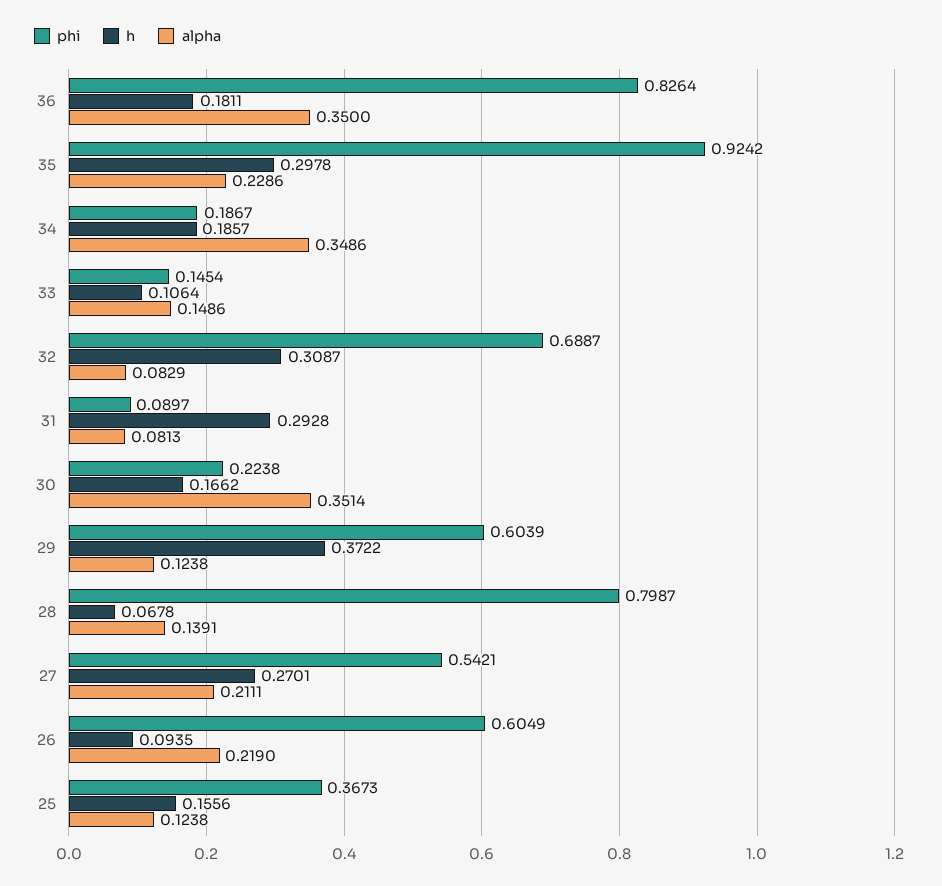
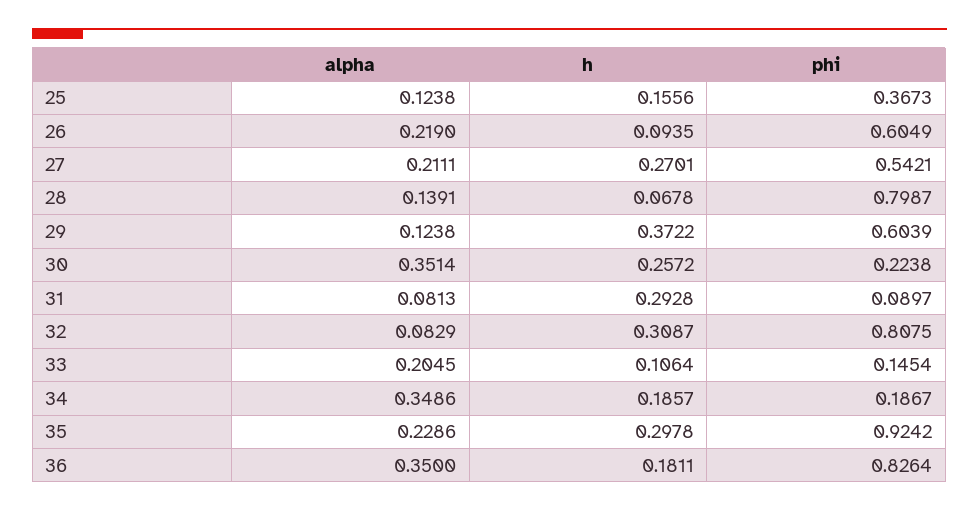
  {
    "phi": {
      "36": 0.8264,
      "35": 0.9242,
      "34": 0.1867,
      "33": 0.1454,
-     "32": 0.6887,
+     "32": 0.8075,
      "31": 0.0897,
      "30": 0.2238,
      "29": 0.6039,
      "28": 0.7987,
      "27": 0.5421,
      "26": 0.6049,
      "25": 0.3673
    },
    "h": {
      "36": 0.1811,
      "35": 0.2978,
      "34": 0.1857,
      "33": 0.1064,
      "32": 0.3087,
      "31": 0.2928,
-     "30": 0.1662,
+     "30": 0.2572,
      "29": 0.3722,
      "28": 0.0678,
      "27": 0.2701,
      "26": 0.0935,
      "25": 0.1556
    },
    "alpha": {
      "36": 0.35,
      "35": 0.2286,
      "34": 0.3486,
-     "33": 0.1486,
+     "33": 0.2045,
      "32": 0.0829,
      "31": 0.0813,
      "30": 0.3514,
      "29": 0.1238,
      "28": 0.1391,
      "27": 0.2111,
      "26": 0.219,
      "25": 0.1238
    }
  }

